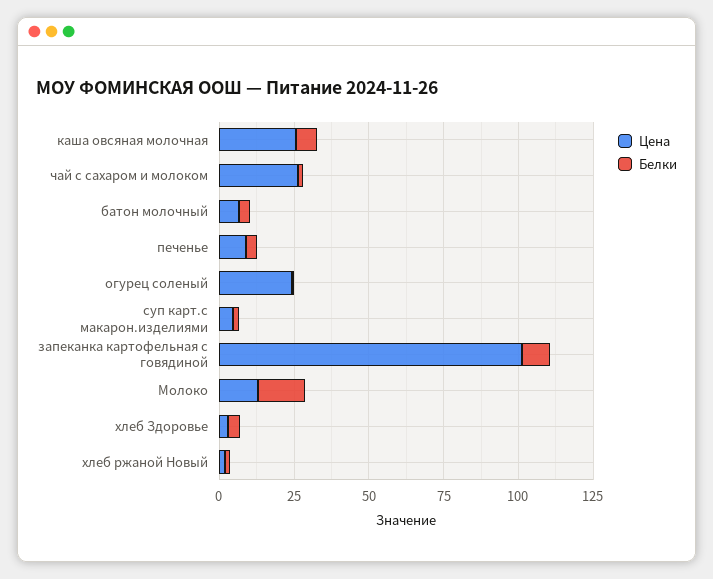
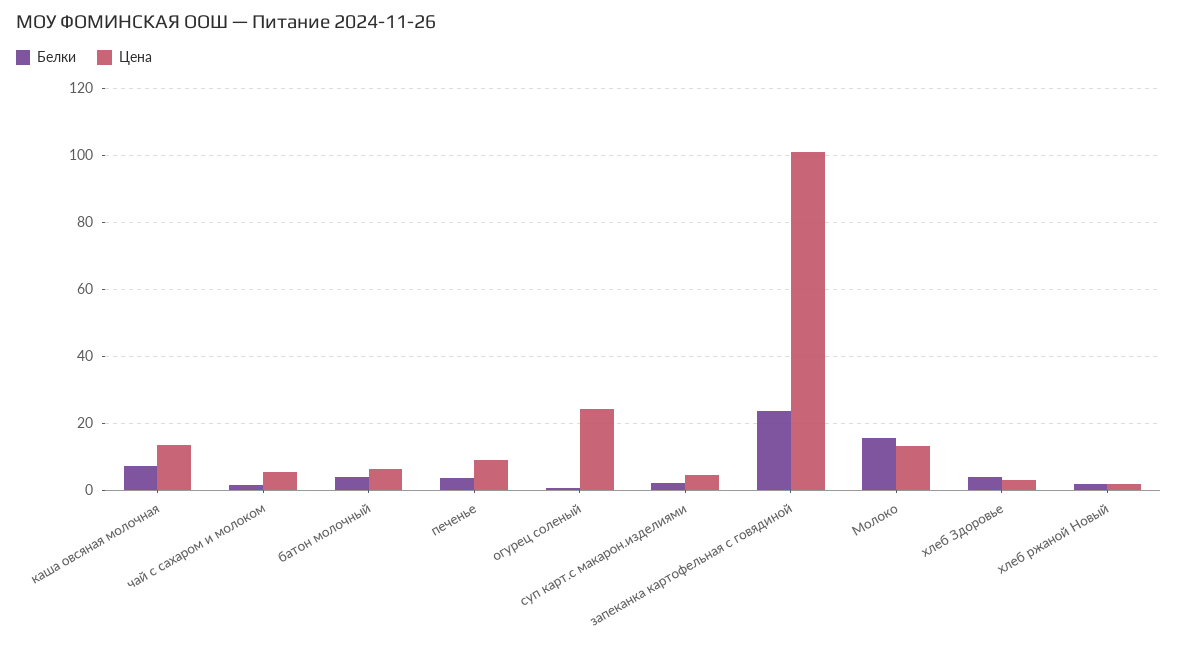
  {
    "Цена": {
-     "каша овсяная молочная": 25,
+     "каша овсяная молочная": 14,
-     "чай с сахаром и молоком": 25,
+     "чай с сахаром и молоком": 6,
      "батон молочный": 6,
      "печенье": 8,
      "огурец соленый": 24,
      "суп карт.с макарон.изделиями": 4,
      "запеканка картофельная с говядиной": 102,
      "Молоко": 14,
      "хлеб Здоровье": 2,
      "хлеб ржаной Новый": 2
    },
    "Белки": {
      "каша овсяная молочная": 8,
      "чай с сахаром и молоком": 2,
      "батон молочный": 4,
      "печенье": 4,
      "огурец соленый": 0,
      "суп карт.с макарон.изделиями": 2,
-     "запеканка картофельная с говядиной": 10,
+     "запеканка картофельная с говядиной": 24,
      "Молоко": 16,
      "хлеб Здоровье": 4,
      "хлеб ржаной Новый": 2
    }
  }

